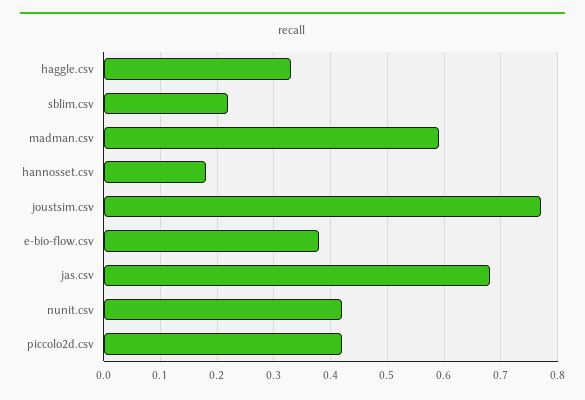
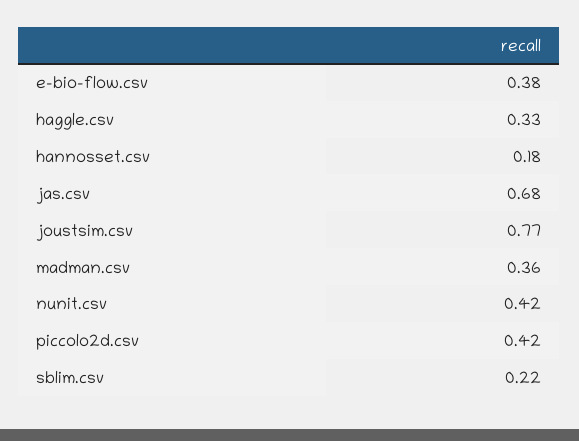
  {
    "haggle.csv": 0.33,
    "sblim.csv": 0.22,
-   "madman.csv": 0.6,
+   "madman.csv": 0.36,
    "hannosset.csv": 0.18,
    "joustsim.csv": 0.77,
    "e-bio-flow.csv": 0.38,
    "jas.csv": 0.68,
    "nunit.csv": 0.42,
    "piccolo2d.csv": 0.42
  }

